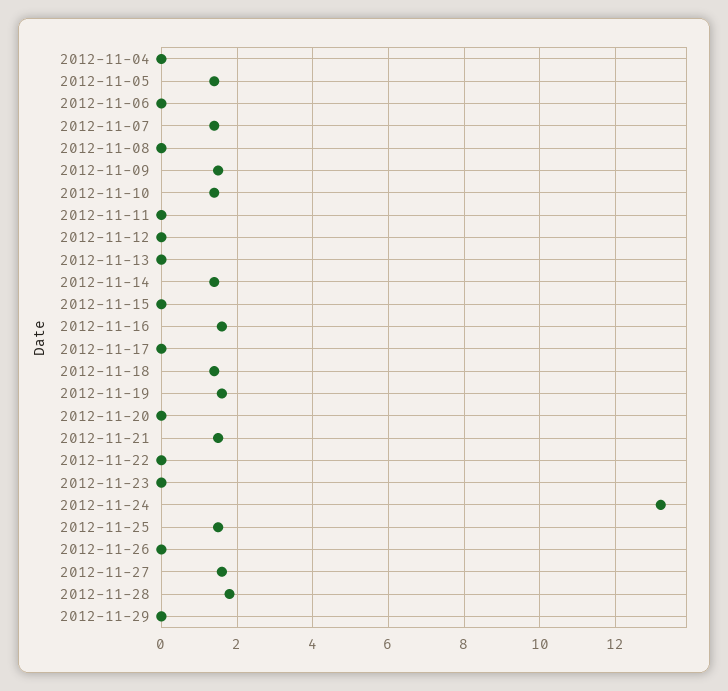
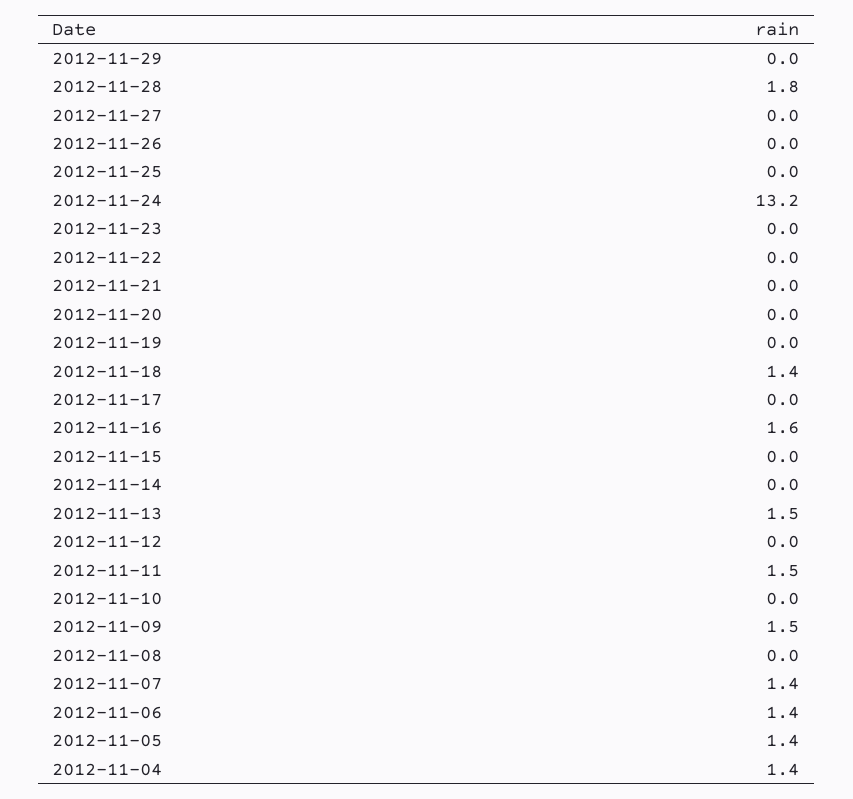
  {
-   "2012-11-04": 0,
+   "2012-11-04": 1.4,
    "2012-11-05": 1.4,
-   "2012-11-06": 0,
+   "2012-11-06": 1.4,
    "2012-11-07": 1.4,
    "2012-11-08": 0,
    "2012-11-09": 1.5,
-   "2012-11-10": 1.5,
+   "2012-11-10": 0,
-   "2012-11-11": 0,
+   "2012-11-11": 1.5,
    "2012-11-12": 0,
-   "2012-11-13": 0,
+   "2012-11-13": 1.5,
-   "2012-11-14": 1.5,
+   "2012-11-14": 0,
    "2012-11-15": 0,
    "2012-11-16": 1.6,
    "2012-11-17": 0,
    "2012-11-18": 1.4,
-   "2012-11-19": 1.5,
+   "2012-11-19": 0,
    "2012-11-20": 0,
-   "2012-11-21": 1.5,
+   "2012-11-21": 0,
    "2012-11-22": 0,
    "2012-11-23": 0,
    "2012-11-24": 13.2,
-   "2012-11-25": 1.5,
+   "2012-11-25": 0,
    "2012-11-26": 0,
-   "2012-11-27": 1.5,
+   "2012-11-27": 0,
    "2012-11-28": 1.8,
    "2012-11-29": 0
  }

